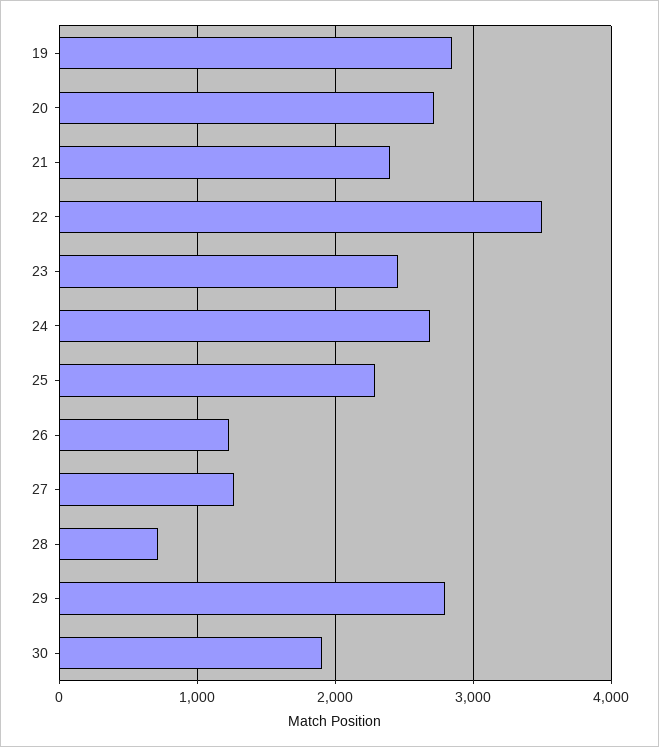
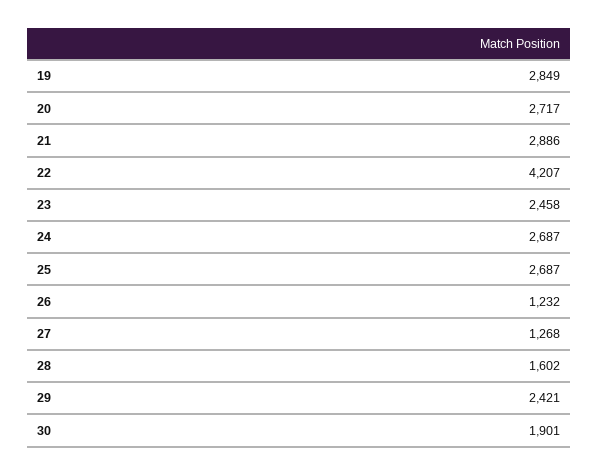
  {
    "19": 2849,
    "20": 2717,
-   "21": 2400,
+   "21": 2886,
-   "22": 3500,
+   "22": 4207,
    "23": 2458,
    "24": 2687,
-   "25": 2300,
+   "25": 2687,
    "26": 1232,
    "27": 1268,
-   "28": 700,
+   "28": 1602,
-   "29": 2800,
+   "29": 2421,
    "30": 1901
  }

